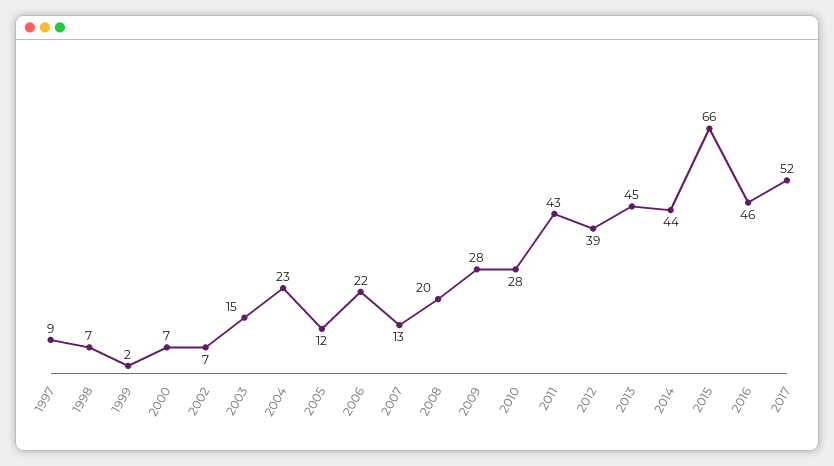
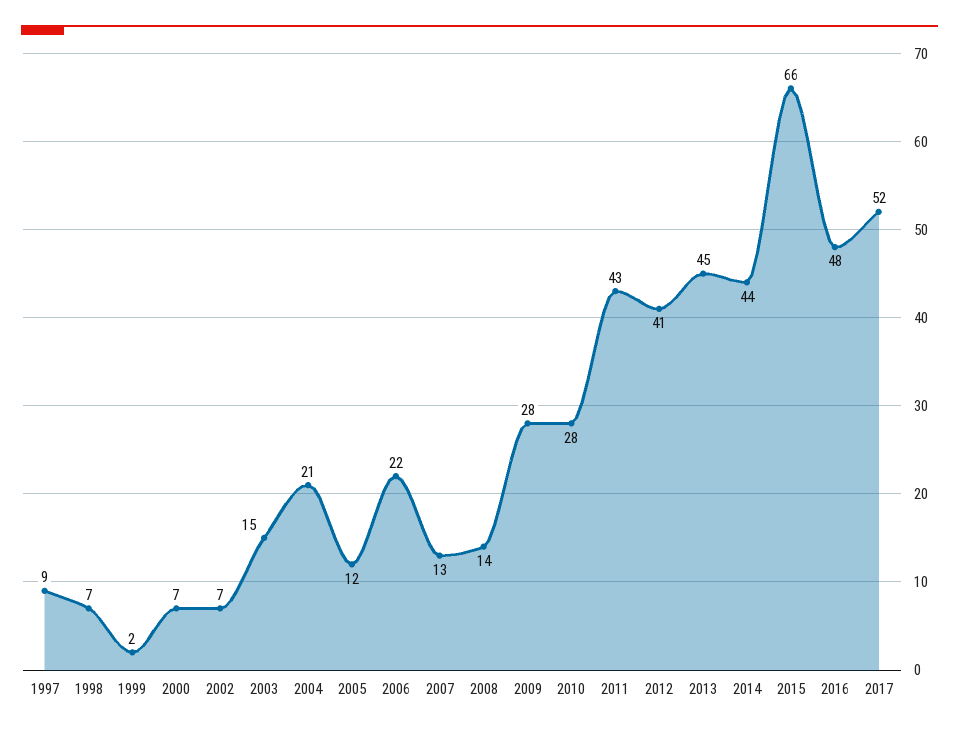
  {
    "1997": 9,
    "1998": 7,
    "1999": 2,
    "2000": 7,
    "2002": 7,
    "2003": 15,
-   "2004": 23,
+   "2004": 21,
    "2005": 12,
    "2006": 22,
    "2007": 13,
-   "2008": 20,
+   "2008": 14,
    "2009": 28,
    "2010": 28,
    "2011": 43,
-   "2012": 39,
+   "2012": 41,
    "2013": 45,
    "2014": 44,
    "2015": 66,
-   "2016": 46,
+   "2016": 48,
    "2017": 52
  }

